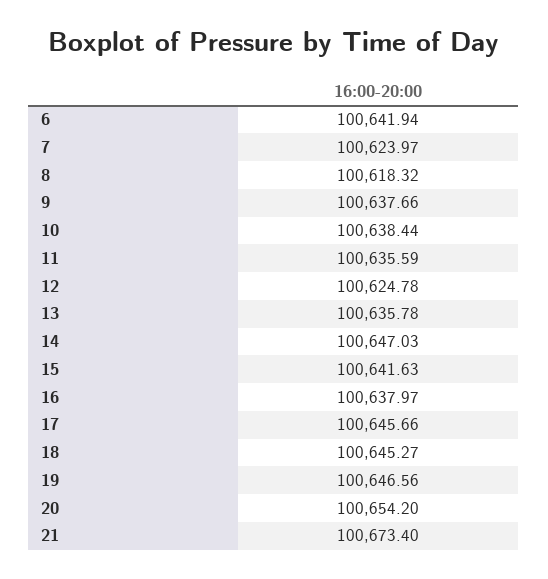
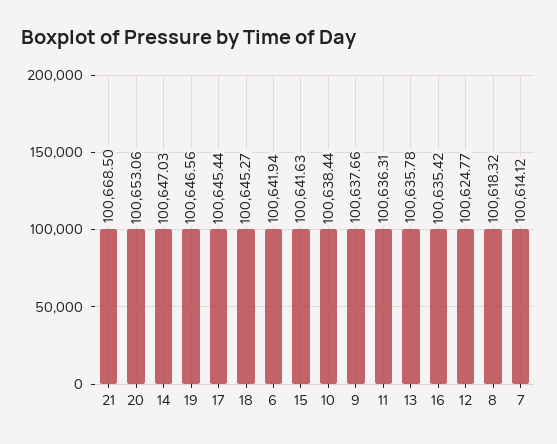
  {
    "6": 100641.94,
-   "7": 100623.97,
+   "7": 100614.12,
    "8": 100618.32,
    "9": 100637.66,
    "10": 100638.44,
-   "11": 100635.59,
+   "11": 100636.31,
-   "12": 100624.78,
+   "12": 100624.77,
    "13": 100635.78,
    "14": 100647.03,
    "15": 100641.63,
-   "16": 100637.97,
+   "16": 100635.42,
-   "17": 100645.66,
+   "17": 100645.44,
    "18": 100645.27,
    "19": 100646.56,
-   "20": 100654.2,
+   "20": 100653.06,
-   "21": 100673.4
+   "21": 100668.5
  }

